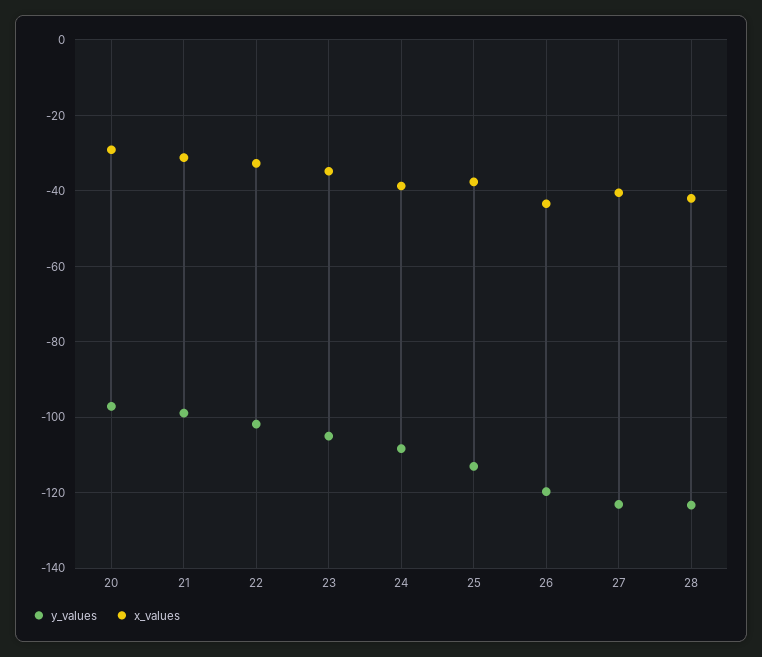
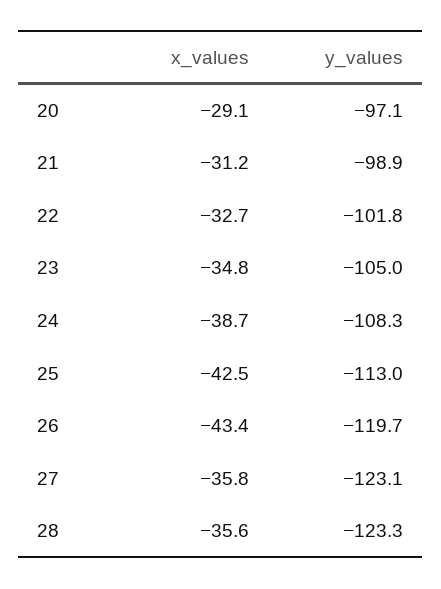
  {
    "y_values": {
      "20": -97.1,
      "21": -98.9,
      "22": -101.8,
      "23": -105,
      "24": -108.3,
      "25": -113,
      "26": -119.7,
      "27": -123.1,
      "28": -123.3
    },
    "x_values": {
      "20": -29.1,
      "21": -31.2,
      "22": -32.7,
      "23": -34.8,
      "24": -38.7,
-     "25": -38,
+     "25": -42.5,
      "26": -43.4,
-     "27": -40,
+     "27": -35.8,
-     "28": -42
+     "28": -35.6
    }
  }

